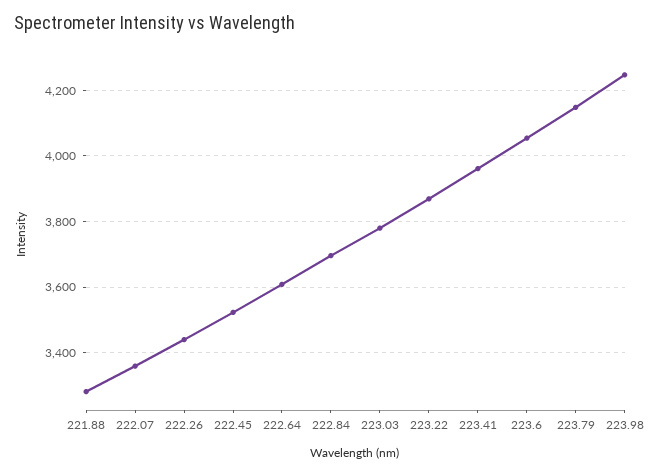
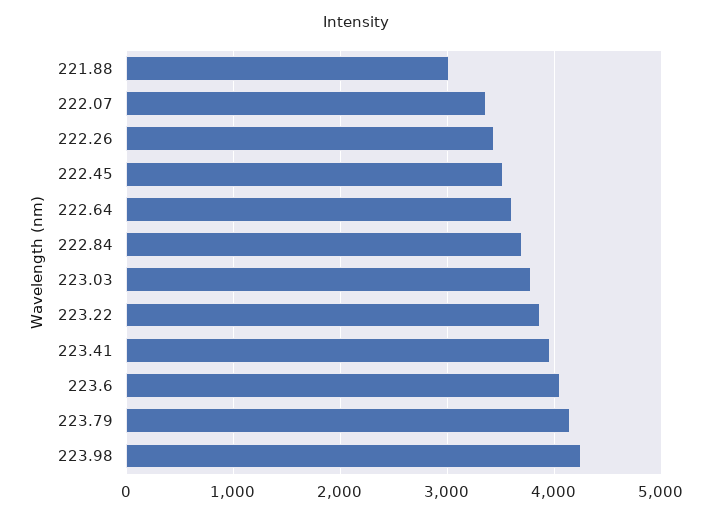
  {
-   "221.88": 3280,
+   "221.88": 3000,
    "222.07": 3360,
    "222.26": 3440,
    "222.45": 3520,
    "222.64": 3600,
    "222.84": 3700,
    "223.03": 3780,
    "223.22": 3860,
    "223.41": 3960,
    "223.6": 4060,
    "223.79": 4140,
    "223.98": 4240
  }

